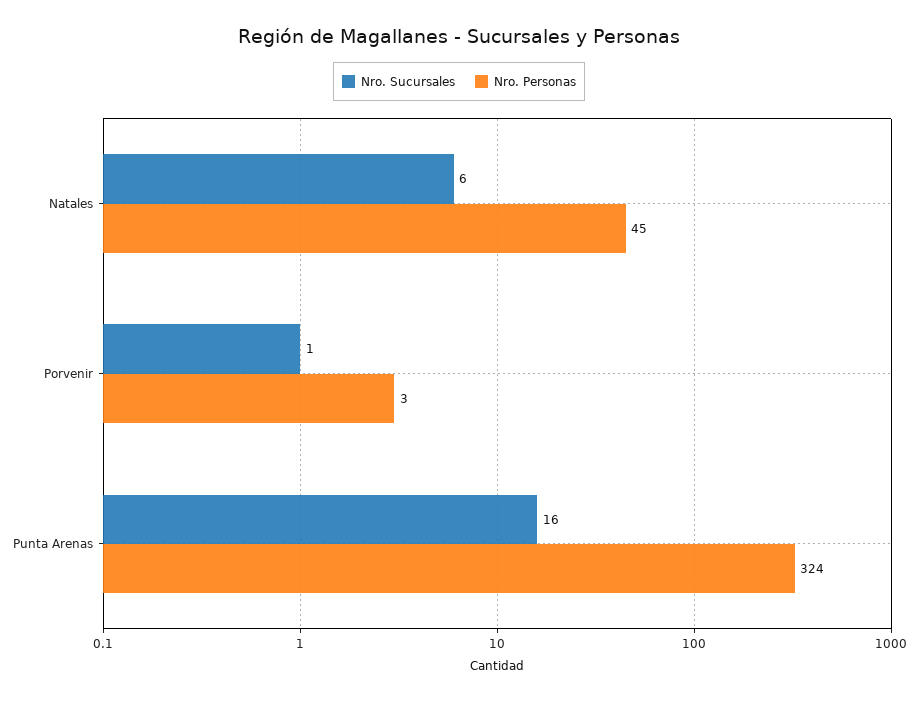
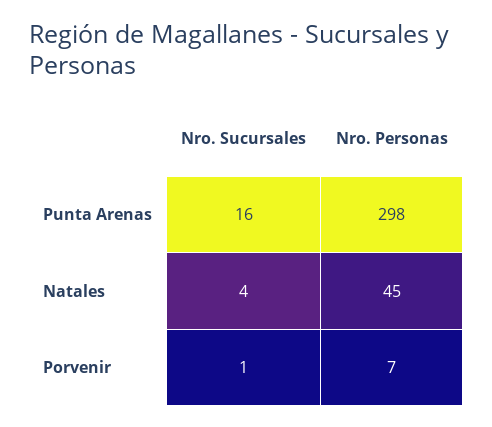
  {
    "Nro. Sucursales": {
-     "Natales": 6,
+     "Natales": 4,
      "Porvenir": 1,
      "Punta Arenas": 16
    },
    "Nro. Personas": {
      "Natales": 45,
-     "Porvenir": 3,
+     "Porvenir": 7,
-     "Punta Arenas": 324
+     "Punta Arenas": 298
    }
  }

